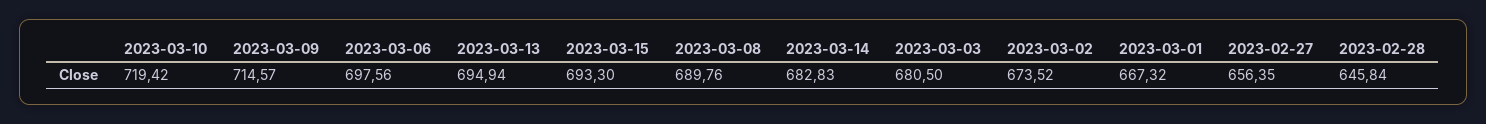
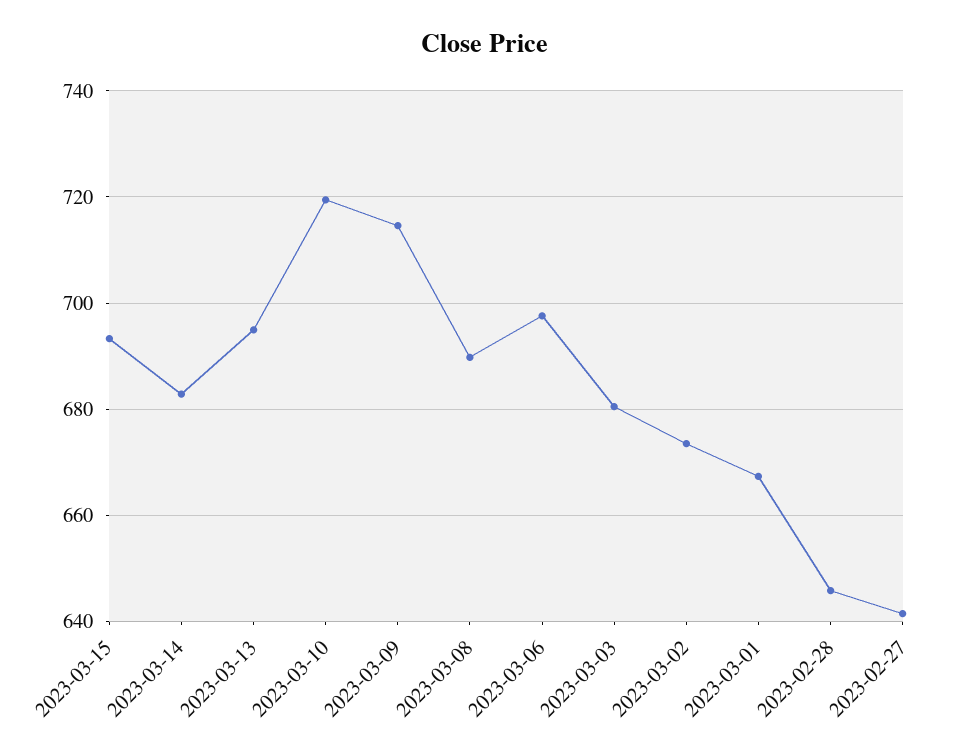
  {
    "2023-03-10": 719.42,
    "2023-03-09": 714.57,
    "2023-03-06": 697.56,
    "2023-03-13": 694.94,
    "2023-03-15": 693.3,
    "2023-03-08": 689.76,
    "2023-03-14": 682.83,
    "2023-03-03": 680.5,
    "2023-03-02": 673.52,
    "2023-03-01": 667.32,
-   "2023-02-27": 656.35,
+   "2023-02-27": 642,
    "2023-02-28": 645.84
  }

